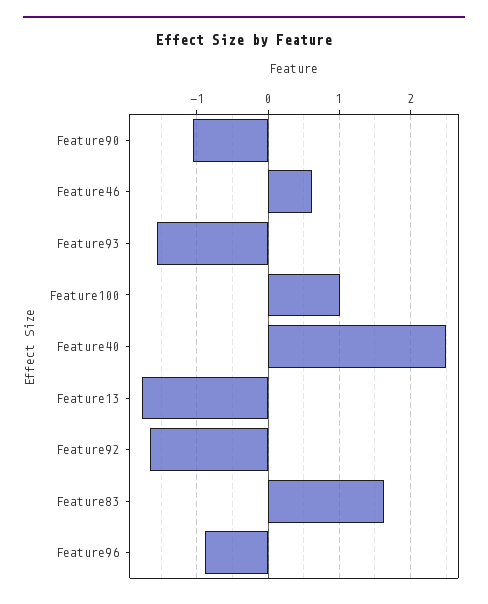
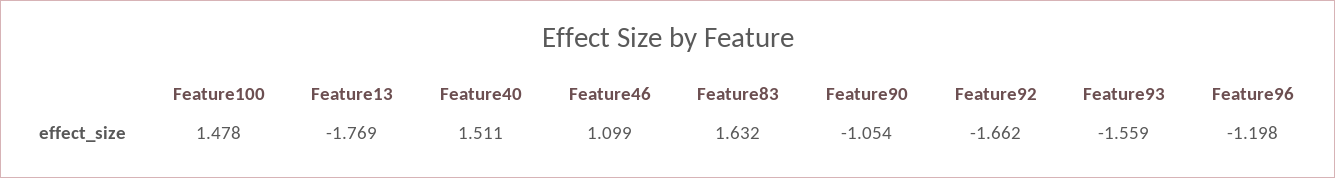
  {
    "Feature90": -1.054,
-   "Feature46": 0.6,
+   "Feature46": 1.099,
    "Feature93": -1.559,
-   "Feature100": 1,
+   "Feature100": 1.478,
-   "Feature40": 2.5,
+   "Feature40": 1.511,
    "Feature13": -1.769,
    "Feature92": -1.662,
    "Feature83": 1.632,
-   "Feature96": -0.9
+   "Feature96": -1.198
  }

